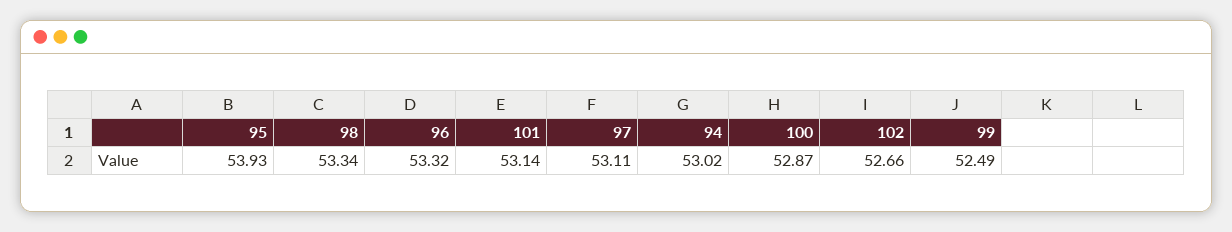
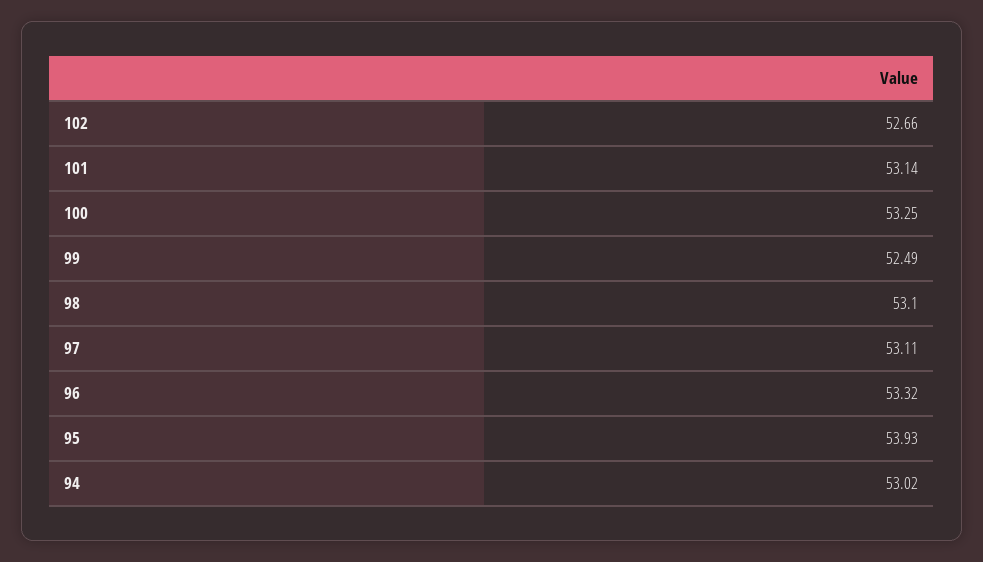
  {
    "95": 53.93,
-   "98": 53.34,
+   "98": 53.1,
    "96": 53.32,
    "101": 53.14,
    "97": 53.11,
    "94": 53.02,
-   "100": 52.87,
+   "100": 53.25,
    "102": 52.66,
    "99": 52.49
  }

